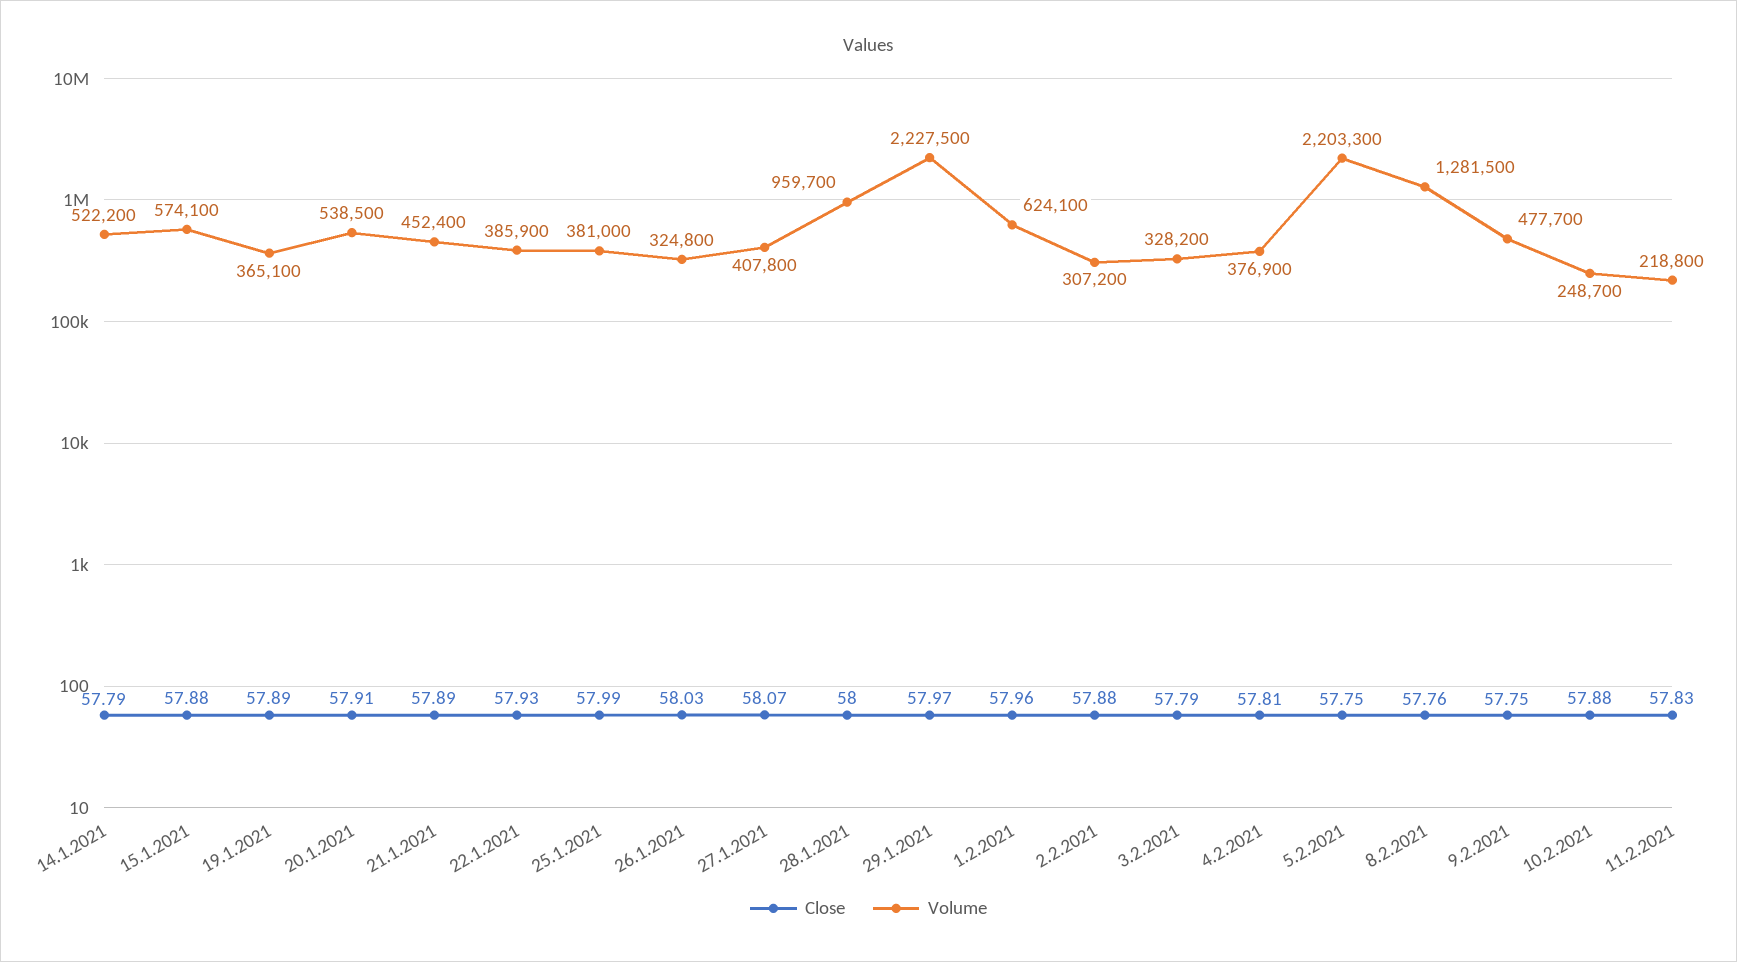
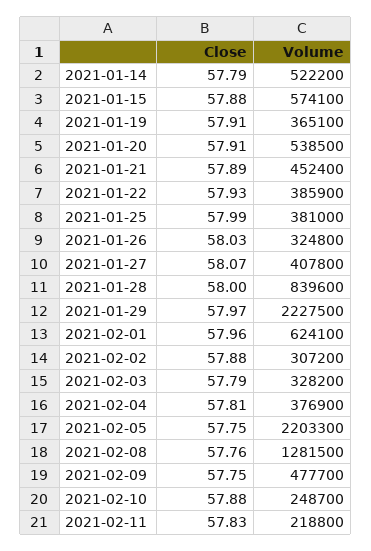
  {
    "Close": {
      "14.1.2021": 57.79,
      "15.1.2021": 57.88,
-     "19.1.2021": 57.89,
+     "19.1.2021": 57.91,
      "20.1.2021": 57.91,
      "21.1.2021": 57.89,
      "22.1.2021": 57.93,
      "25.1.2021": 57.99,
      "26.1.2021": 58.03,
      "27.1.2021": 58.07,
      "28.1.2021": 58,
      "29.1.2021": 57.97,
      "1.2.2021": 57.96,
      "2.2.2021": 57.88,
      "3.2.2021": 57.79,
      "4.2.2021": 57.81,
      "5.2.2021": 57.75,
      "8.2.2021": 57.76,
      "9.2.2021": 57.75,
      "10.2.2021": 57.88,
      "11.2.2021": 57.83
    },
    "Volume": {
      "14.1.2021": 522200,
      "15.1.2021": 574100,
      "19.1.2021": 365100,
      "20.1.2021": 538500,
      "21.1.2021": 452400,
      "22.1.2021": 385900,
      "25.1.2021": 381000,
      "26.1.2021": 324800,
      "27.1.2021": 407800,
-     "28.1.2021": 959700,
+     "28.1.2021": 839600,
      "29.1.2021": 2227500,
      "1.2.2021": 624100,
      "2.2.2021": 307200,
      "3.2.2021": 328200,
      "4.2.2021": 376900,
      "5.2.2021": 2203300,
      "8.2.2021": 1281500,
      "9.2.2021": 477700,
      "10.2.2021": 248700,
      "11.2.2021": 218800
    }
  }

